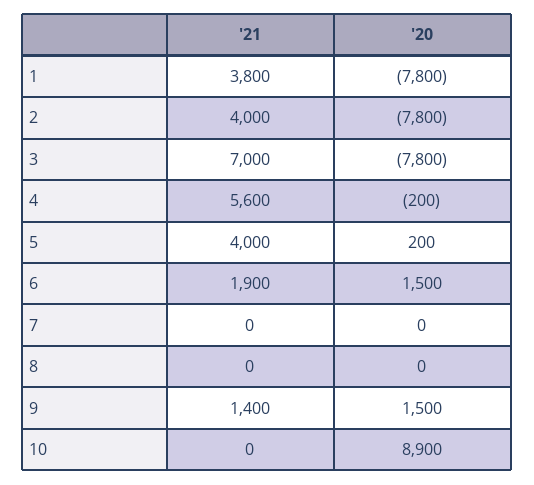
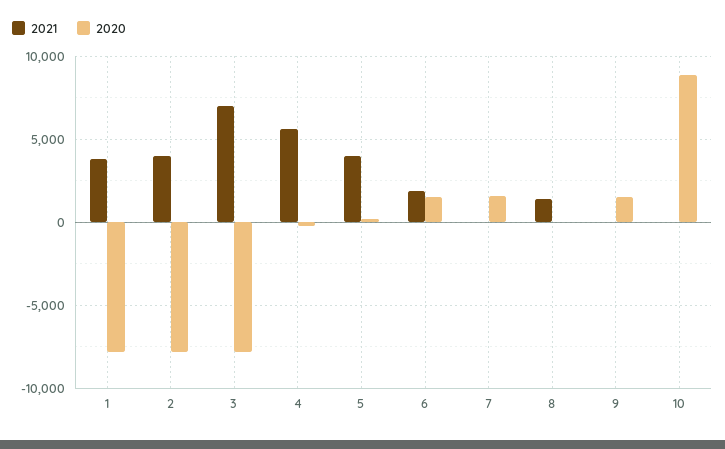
  {
    "'21": {
      "1": 3800,
      "2": 4000,
      "3": 7000,
      "4": 5600,
      "5": 4000,
      "6": 1900,
      "7": 0,
-     "8": 0,
+     "8": 1500,
-     "9": 1400,
+     "9": 0,
      "10": 0
    },
    "'20": {
      "1": -7800,
      "2": -7800,
      "3": -7800,
      "4": -200,
      "5": 200,
      "6": 1500,
-     "7": 0,
+     "7": 1500,
      "8": 0,
      "9": 1500,
      "10": 8900
    }
  }

